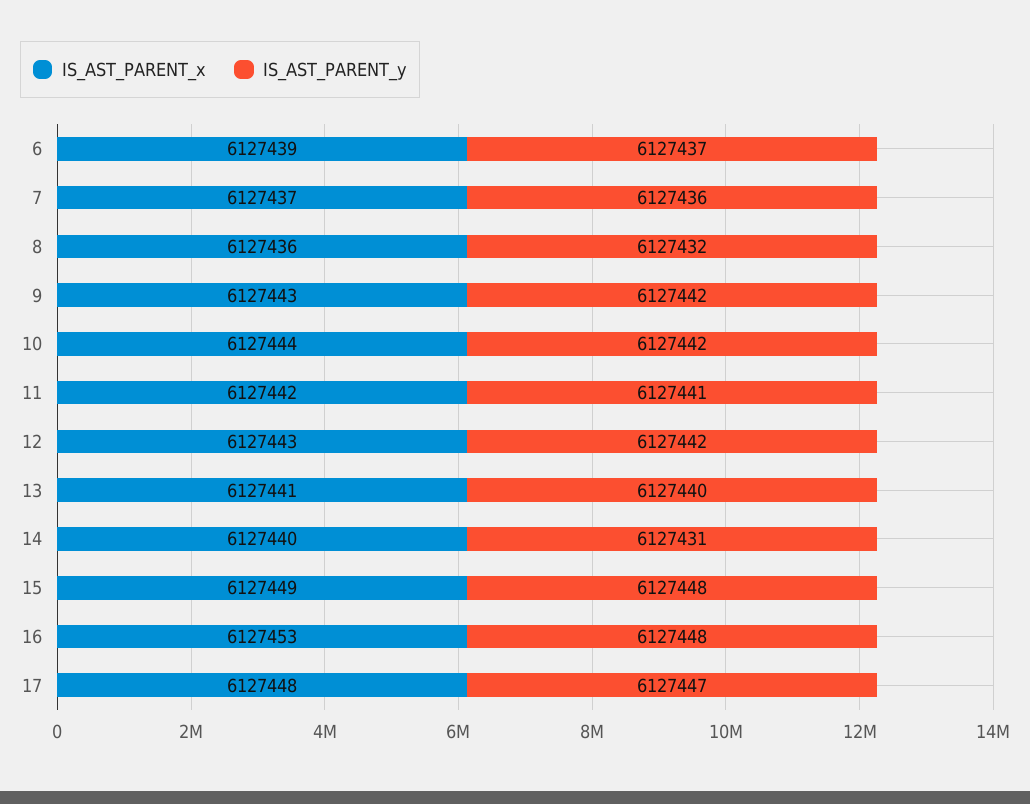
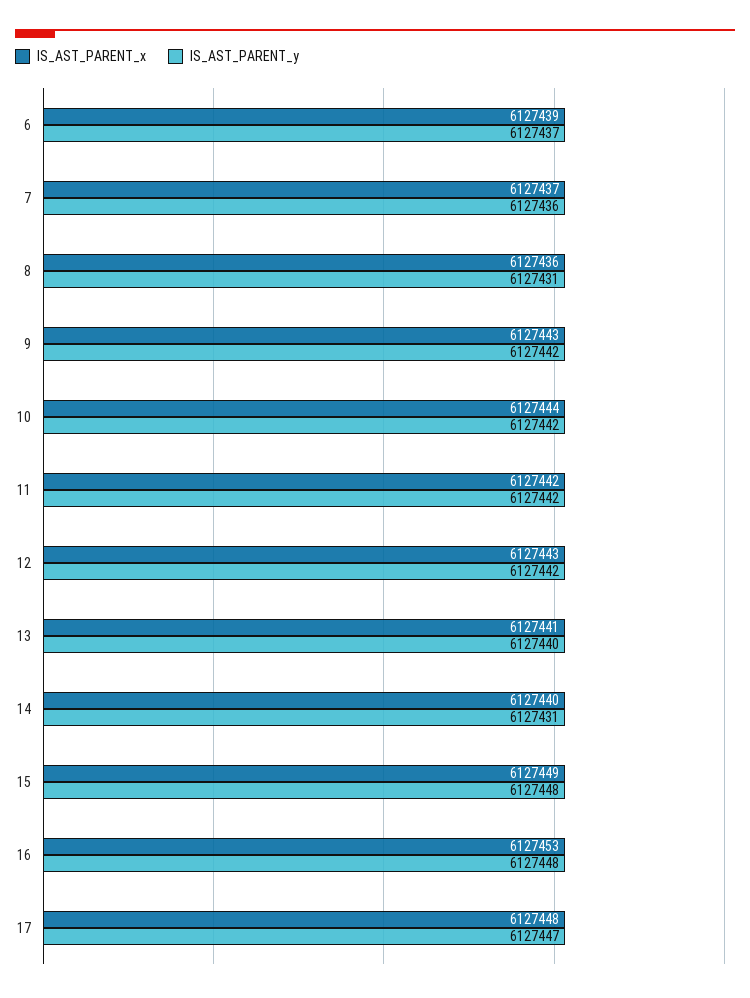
  {
    "IS_AST_PARENT_x": {
      "6": 6127439,
      "7": 6127437,
      "8": 6127436,
      "9": 6127443,
      "10": 6127444,
      "11": 6127442,
      "12": 6127443,
      "13": 6127441,
      "14": 6127440,
      "15": 6127449,
      "16": 6127453,
      "17": 6127448
    },
    "IS_AST_PARENT_y": {
      "6": 6127437,
      "7": 6127436,
-     "8": 6127432,
+     "8": 6127431,
      "9": 6127442,
      "10": 6127442,
-     "11": 6127441,
+     "11": 6127442,
      "12": 6127442,
      "13": 6127440,
      "14": 6127431,
      "15": 6127448,
      "16": 6127448,
      "17": 6127447
    }
  }

